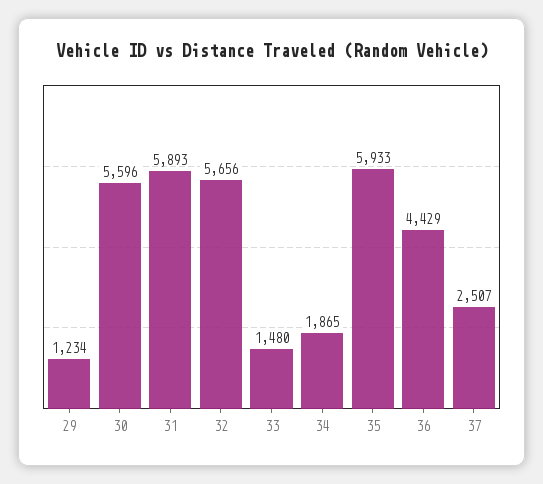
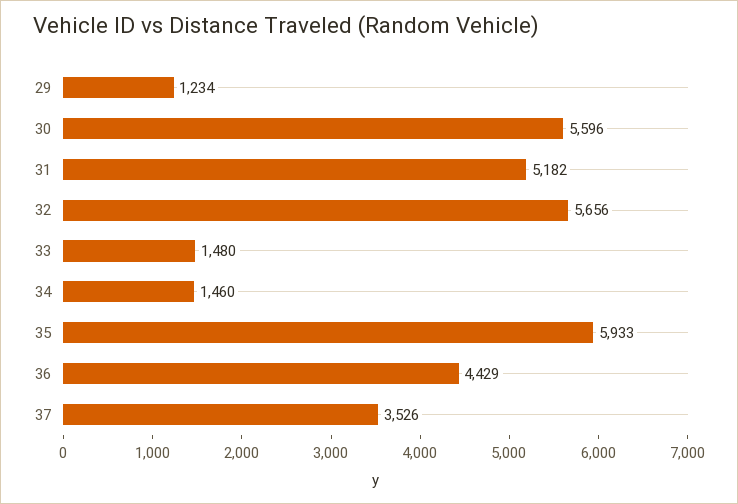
  {
    "29": 1234,
    "30": 5596,
-   "31": 5893,
+   "31": 5182,
    "32": 5656,
    "33": 1480,
-   "34": 1865,
+   "34": 1460,
    "35": 5933,
    "36": 4429,
-   "37": 2507
+   "37": 3526
  }

